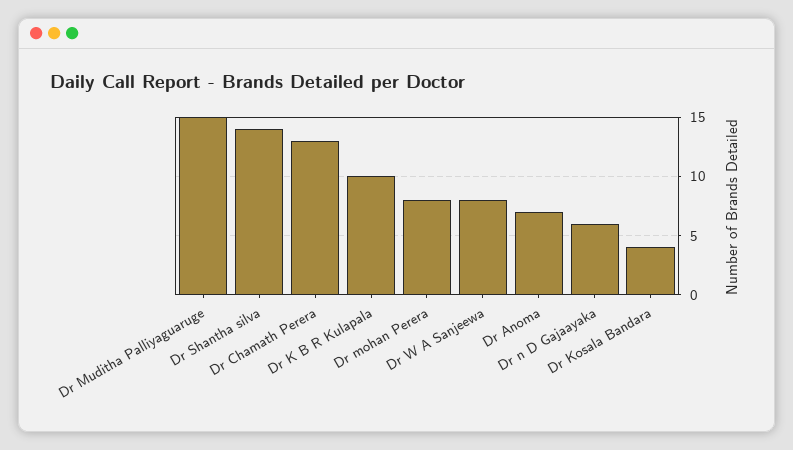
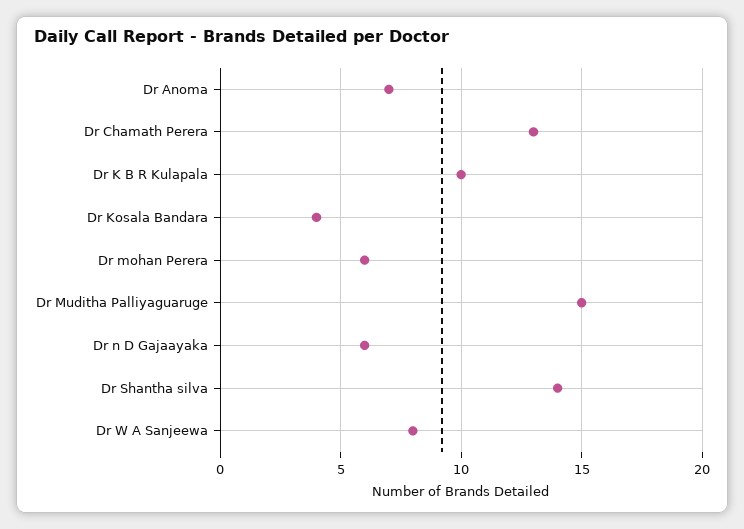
  {
    "Dr Muditha Palliyaguaruge": 15,
    "Dr Shantha silva": 14,
    "Dr Chamath Perera": 13,
    "Dr K B R Kulapala": 10,
-   "Dr mohan Perera": 8,
+   "Dr mohan Perera": 6,
    "Dr W A Sanjeewa": 8,
    "Dr Anoma": 7,
    "Dr n D Gajaayaka": 6,
    "Dr Kosala Bandara": 4
  }

